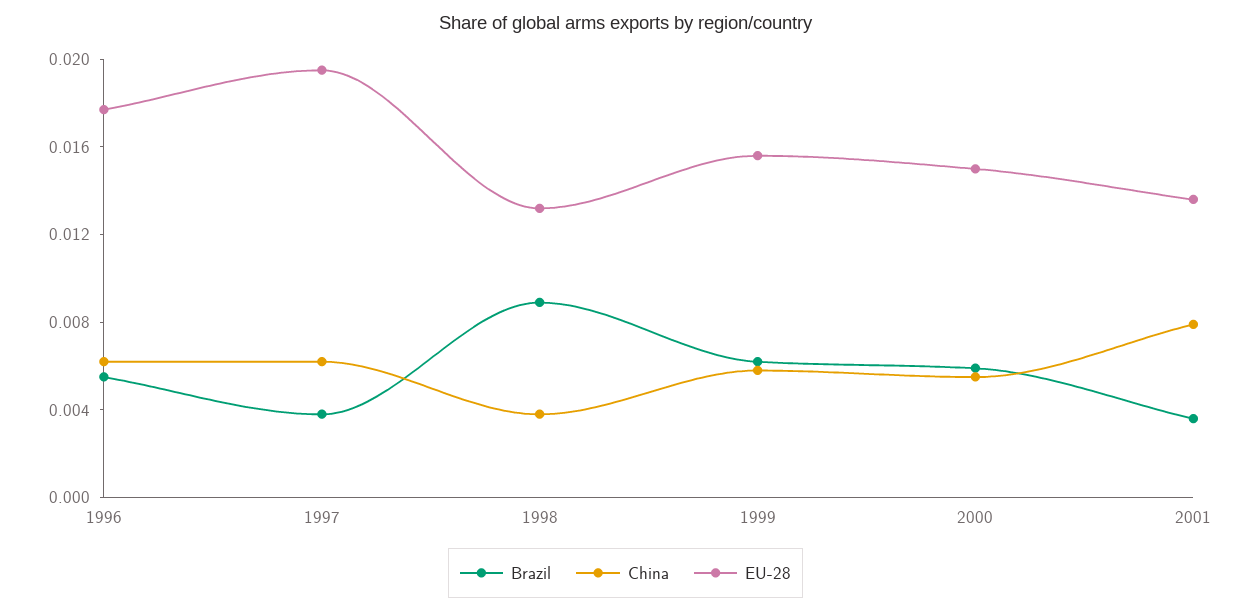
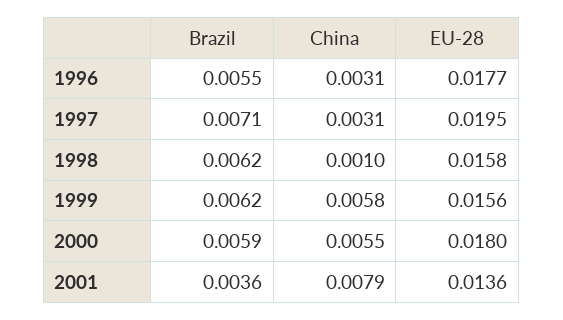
  {
    "Brazil": {
      "1996": 0.0055,
-     "1997": 0.004,
+     "1997": 0.0071,
-     "1998": 0.009,
+     "1998": 0.0062,
      "1999": 0.0062,
      "2000": 0.0059,
      "2001": 0.0036
    },
    "China": {
-     "1996": 0.006,
+     "1996": 0.0031,
-     "1997": 0.006,
+     "1997": 0.0031,
-     "1998": 0.004,
+     "1998": 0.001,
      "1999": 0.0058,
      "2000": 0.0055,
      "2001": 0.0079
    },
    "EU-28": {
      "1996": 0.0177,
      "1997": 0.0195,
-     "1998": 0.013,
+     "1998": 0.0158,
      "1999": 0.0156,
-     "2000": 0.015,
+     "2000": 0.018,
      "2001": 0.0136
    }
  }

